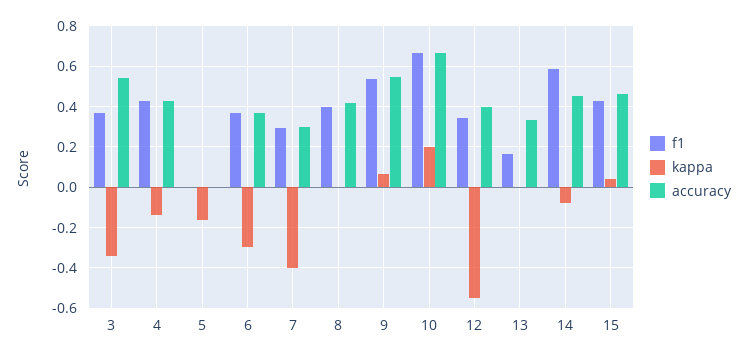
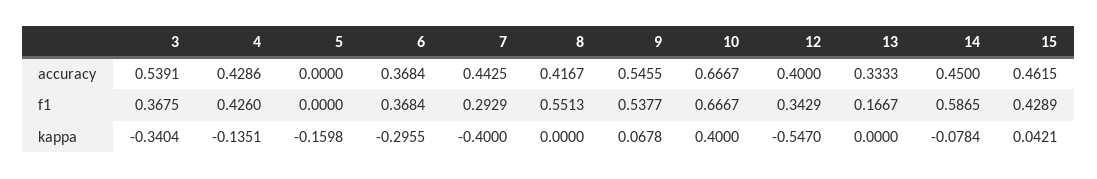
  {
    "f1": {
      "3": 0.3675,
      "4": 0.426,
      "5": 0,
      "6": 0.3684,
      "7": 0.2929,
-     "8": 0.4,
+     "8": 0.5513,
      "9": 0.5377,
      "10": 0.6667,
      "12": 0.3429,
      "13": 0.1667,
      "14": 0.5865,
      "15": 0.4289
    },
    "kappa": {
      "3": -0.3404,
      "4": -0.1351,
      "5": -0.1598,
      "6": -0.2955,
      "7": -0.4,
      "8": 0,
      "9": 0.0678,
-     "10": 0.2,
+     "10": 0.4,
      "12": -0.547,
      "13": 0,
      "14": -0.0784,
      "15": 0.0421
    },
    "accuracy": {
      "3": 0.5391,
      "4": 0.4286,
      "5": 0,
      "6": 0.3684,
-     "7": 0.3,
+     "7": 0.4425,
      "8": 0.4167,
      "9": 0.5455,
      "10": 0.6667,
      "12": 0.4,
      "13": 0.3333,
      "14": 0.45,
      "15": 0.4615
    }
  }

